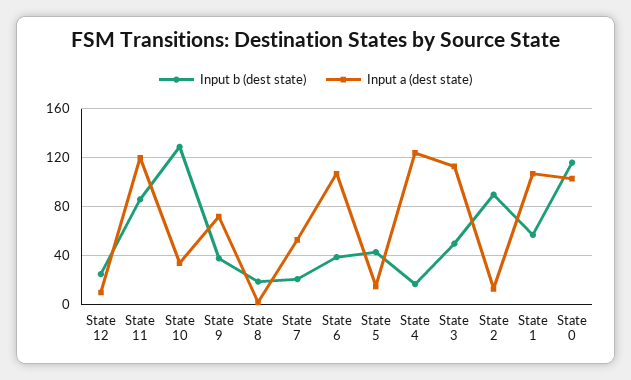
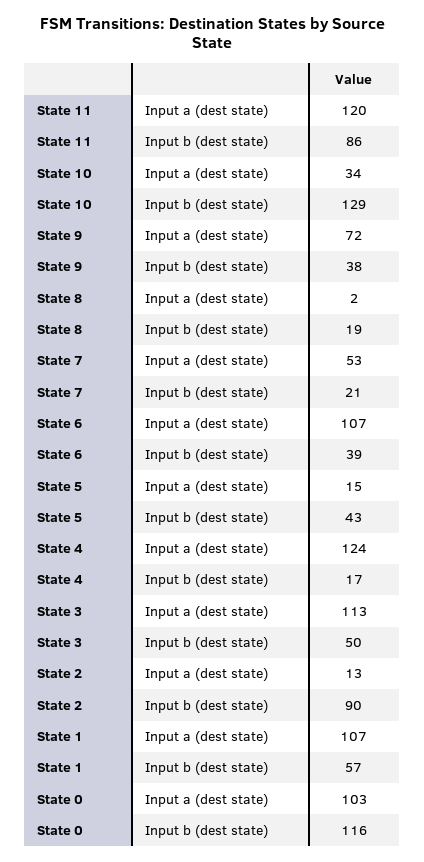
  {
    "Input b (dest state)": {
-     "State 12": 25,
      "State 11": 86,
      "State 10": 129,
      "State 9": 38,
      "State 8": 19,
      "State 7": 21,
      "State 6": 39,
      "State 5": 43,
      "State 4": 17,
      "State 3": 50,
      "State 2": 90,
      "State 1": 57,
      "State 0": 116
    },
    "Input a (dest state)": {
-     "State 12": 10,
      "State 11": 120,
      "State 10": 34,
      "State 9": 72,
      "State 8": 2,
      "State 7": 53,
      "State 6": 107,
      "State 5": 15,
      "State 4": 124,
      "State 3": 113,
      "State 2": 13,
      "State 1": 107,
      "State 0": 103
    }
  }

